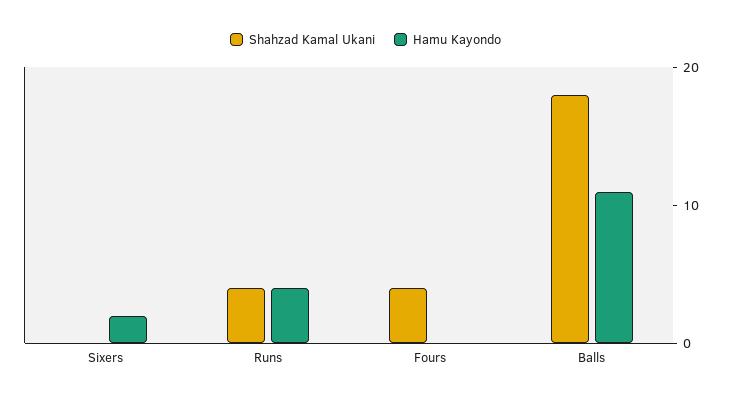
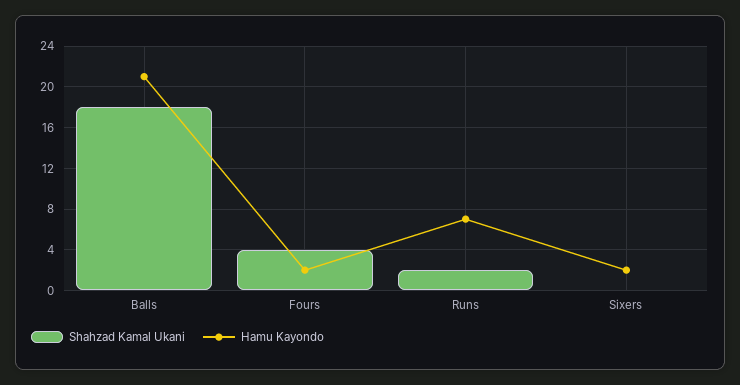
  {
    "Shahzad Kamal Ukani": {
      "Sixers": 0,
-     "Runs": 4,
+     "Runs": 2,
      "Fours": 4,
      "Balls": 18
    },
    "Hamu Kayondo": {
      "Sixers": 2,
-     "Runs": 4,
+     "Runs": 7,
-     "Fours": 0,
+     "Fours": 2,
-     "Balls": 11
+     "Balls": 21
    }
  }

